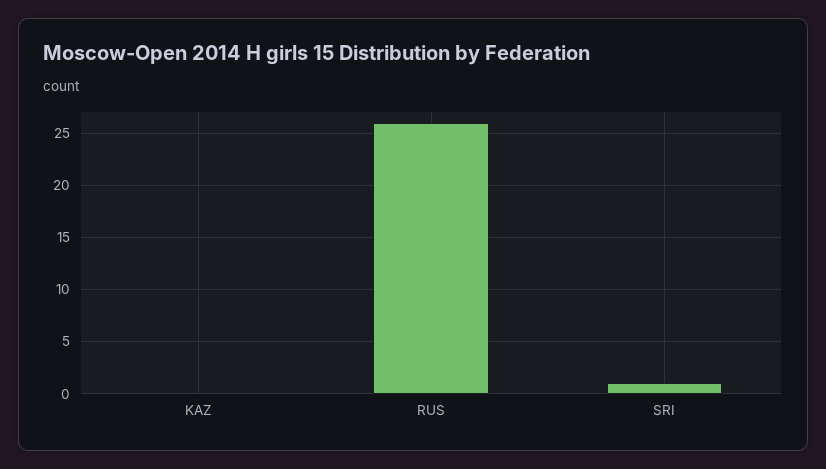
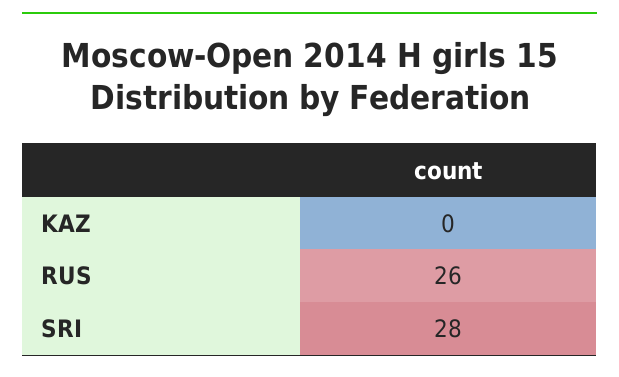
  {
    "KAZ": 0,
    "RUS": 26,
-   "SRI": 1
+   "SRI": 28
  }

